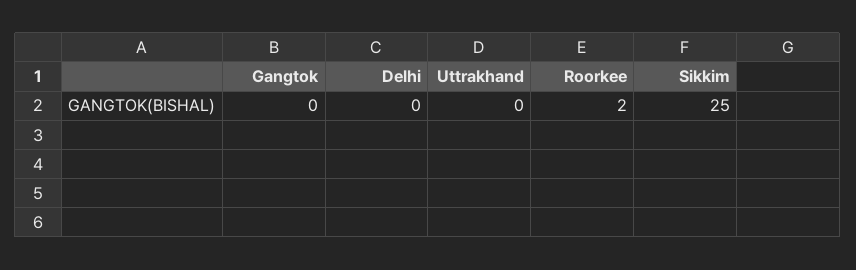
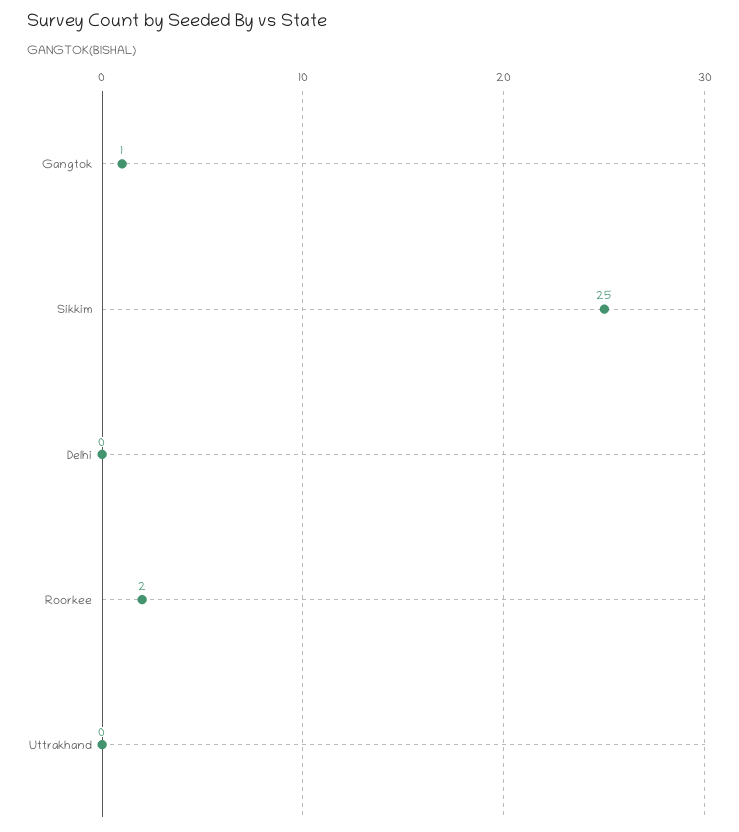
  {
-   "Gangtok": 0,
+   "Gangtok": 1,
    "Delhi": 0,
    "Uttrakhand": 0,
    "Roorkee": 2,
    "Sikkim": 25
  }

